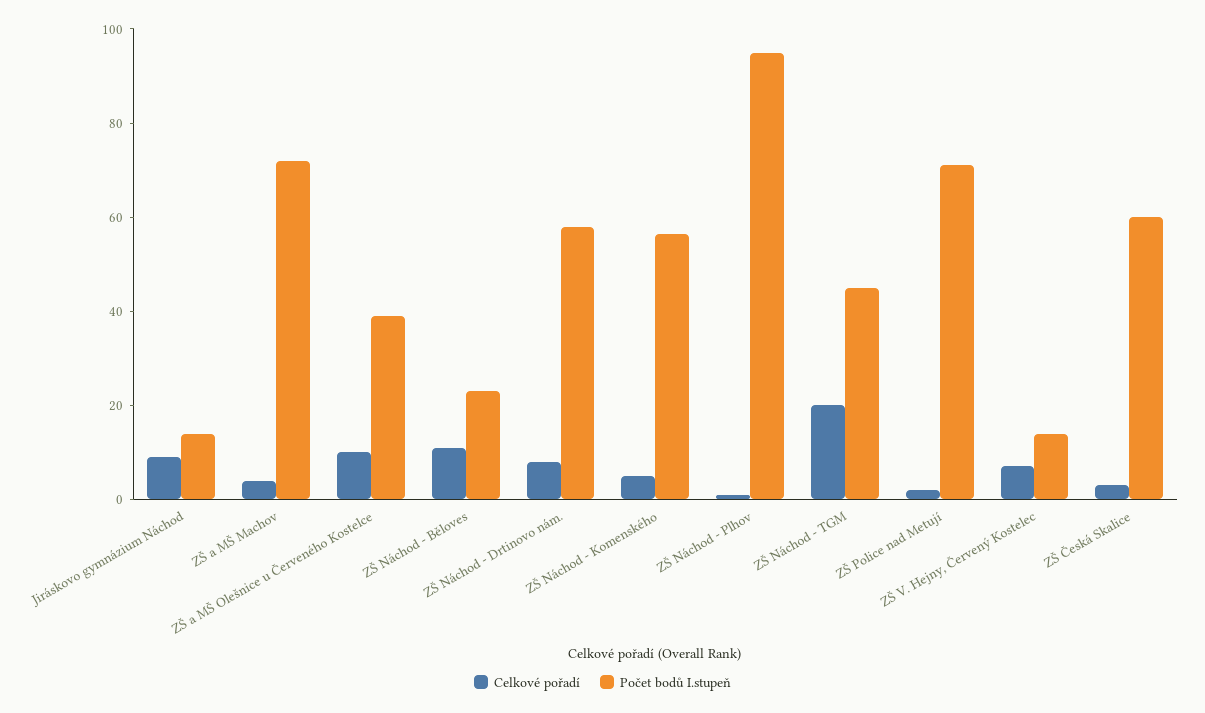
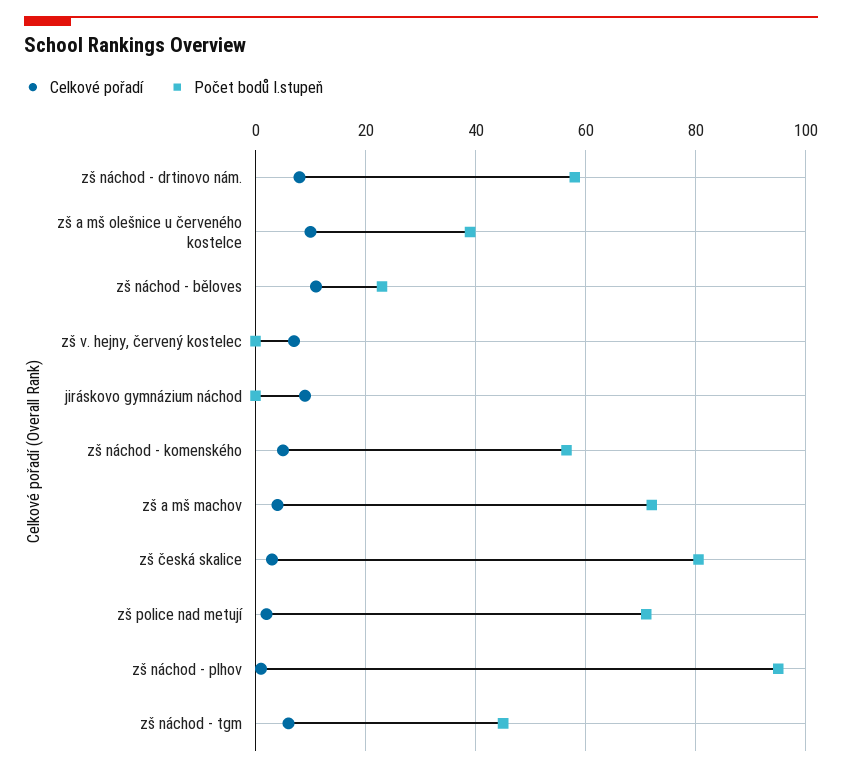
  {
    "Celkové pořadí": {
      "Jiráskovo gymnázium Náchod": 10,
      "ZŠ a MŠ Machov": 4,
      "ZŠ a MŠ Olešnice u Červeného Kostelce": 10,
      "ZŠ Náchod - Běloves": 12,
      "ZŠ Náchod - Drtinovo nám.": 8,
      "ZŠ Náchod - Komenského": 6,
      "ZŠ Náchod - Plhov": 2,
-     "ZŠ Náchod - TGM": 20,
+     "ZŠ Náchod - TGM": 6,
      "ZŠ Police nad Metují": 2,
      "ZŠ V. Hejny, Červený Kostelec": 8,
      "ZŠ Česká Skalice": 4
    },
    "Počet bodů I.stupeň": {
-     "Jiráskovo gymnázium Náchod": 15,
+     "Jiráskovo gymnázium Náchod": 0,
      "ZŠ a MŠ Machov": 72,
      "ZŠ a MŠ Olešnice u Červeného Kostelce": 40,
      "ZŠ Náchod - Běloves": 24,
      "ZŠ Náchod - Drtinovo nám.": 58,
      "ZŠ Náchod - Komenského": 56,
      "ZŠ Náchod - Plhov": 96,
      "ZŠ Náchod - TGM": 46,
      "ZŠ Police nad Metují": 72,
-     "ZŠ V. Hejny, Červený Kostelec": 15,
+     "ZŠ V. Hejny, Červený Kostelec": 0,
-     "ZŠ Česká Skalice": 60
+     "ZŠ Česká Skalice": 80
    }
  }

